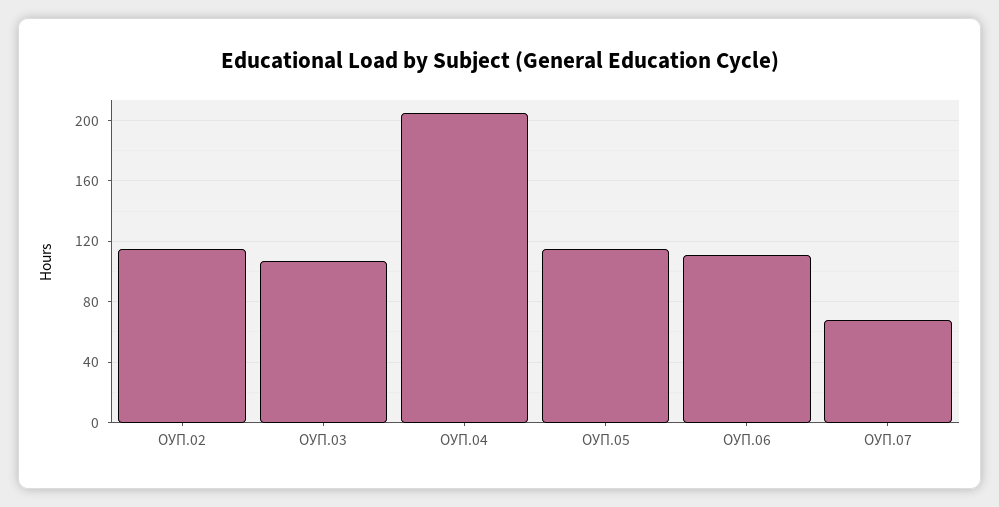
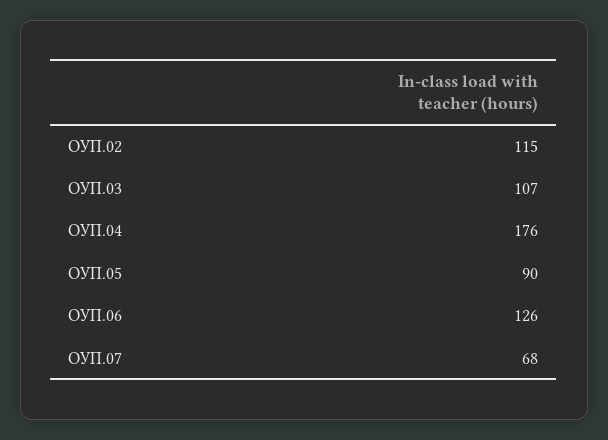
  {
    "ОУП.02": 115,
    "ОУП.03": 107,
-   "ОУП.04": 205,
+   "ОУП.04": 176,
-   "ОУП.05": 115,
+   "ОУП.05": 90,
-   "ОУП.06": 110,
+   "ОУП.06": 126,
    "ОУП.07": 68
  }

